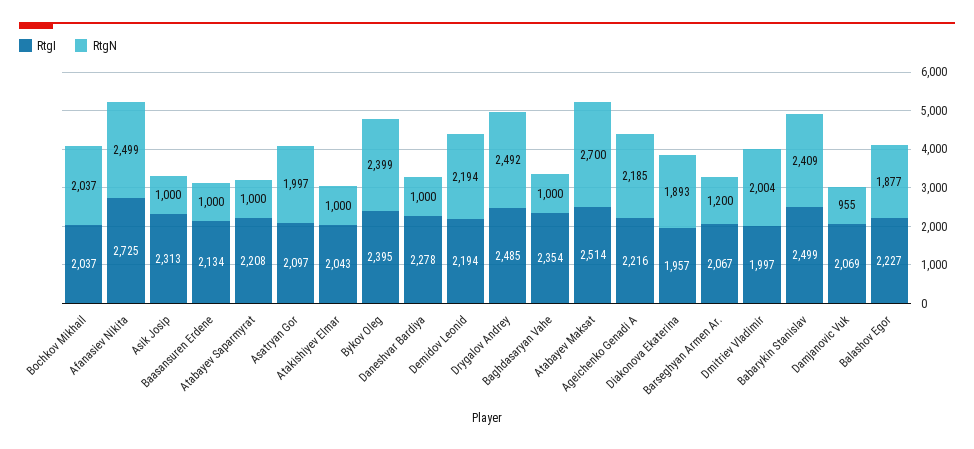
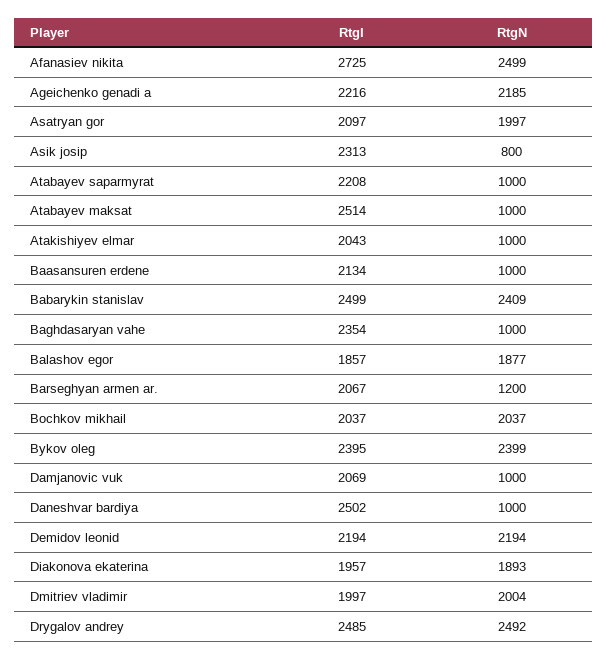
  {
    "RtgI": {
      "Bochkov Mikhail": 2037,
      "Afanasiev Nikita": 2725,
      "Asik Josip": 2313,
      "Baasansuren Erdene": 2134,
      "Atabayev Saparmyrat": 2208,
      "Asatryan Gor": 2097,
      "Atakishiyev Elmar": 2043,
      "Bykov Oleg": 2395,
-     "Daneshvar Bardiya": 2278,
+     "Daneshvar Bardiya": 2502,
      "Demidov Leonid": 2194,
      "Drygalov Andrey": 2485,
      "Baghdasaryan Vahe": 2354,
      "Atabayev Maksat": 2514,
      "Ageichenko Genadi A": 2216,
      "Diakonova Ekaterina": 1957,
      "Barseghyan Armen Ar.": 2067,
      "Dmitriev Vladimir": 1997,
      "Babarykin Stanislav": 2499,
      "Damjanovic Vuk": 2069,
-     "Balashov Egor": 2227
+     "Balashov Egor": 1857
    },
    "RtgN": {
      "Bochkov Mikhail": 2037,
      "Afanasiev Nikita": 2499,
-     "Asik Josip": 1000,
+     "Asik Josip": 800,
      "Baasansuren Erdene": 1000,
      "Atabayev Saparmyrat": 1000,
      "Asatryan Gor": 1997,
      "Atakishiyev Elmar": 1000,
      "Bykov Oleg": 2399,
      "Daneshvar Bardiya": 1000,
      "Demidov Leonid": 2194,
      "Drygalov Andrey": 2492,
      "Baghdasaryan Vahe": 1000,
-     "Atabayev Maksat": 2700,
+     "Atabayev Maksat": 1000,
      "Ageichenko Genadi A": 2185,
      "Diakonova Ekaterina": 1893,
      "Barseghyan Armen Ar.": 1200,
      "Dmitriev Vladimir": 2004,
      "Babarykin Stanislav": 2409,
-     "Damjanovic Vuk": 955,
+     "Damjanovic Vuk": 1000,
      "Balashov Egor": 1877
    }
  }

